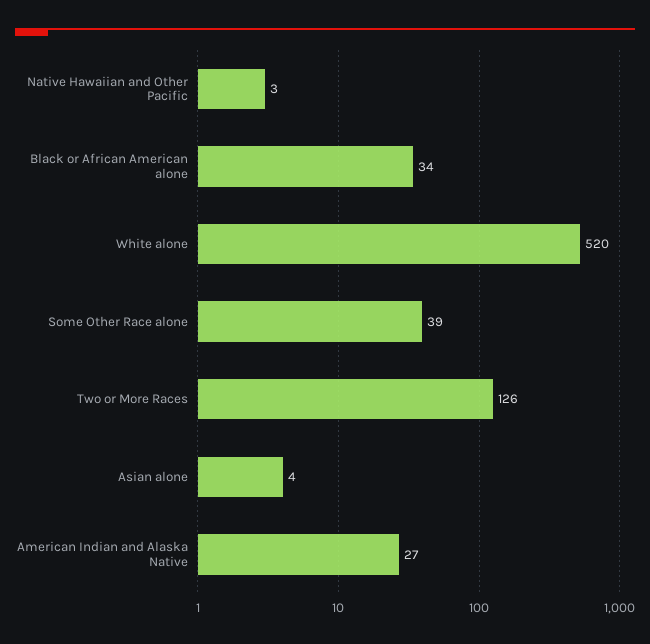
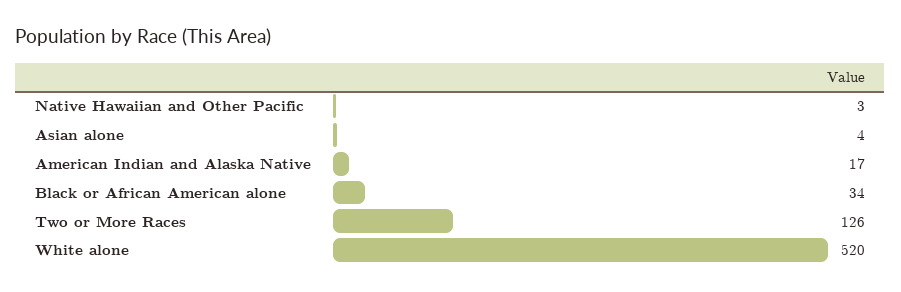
  {
    "Native Hawaiian and Other Pacific": 3,
    "Black or African American alone": 34,
    "White alone": 520,
-   "Some Other Race alone": 39,
    "Two or More Races": 126,
    "Asian alone": 4,
-   "American Indian and Alaska Native": 27
+   "American Indian and Alaska Native": 17
  }

